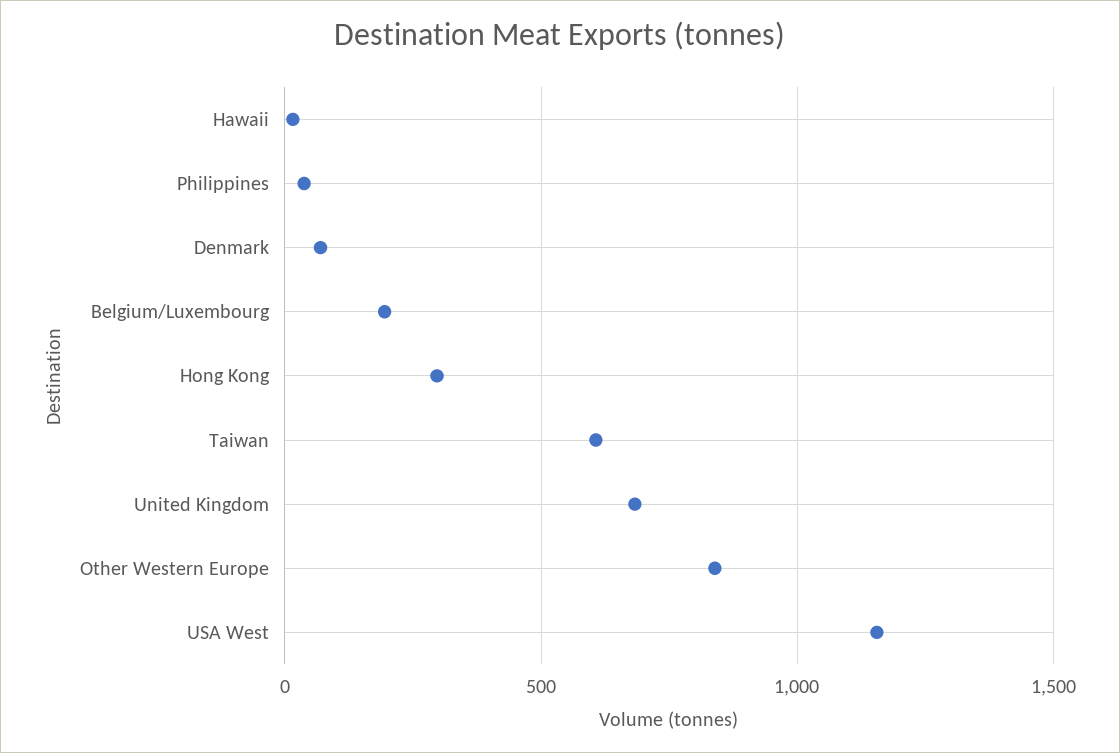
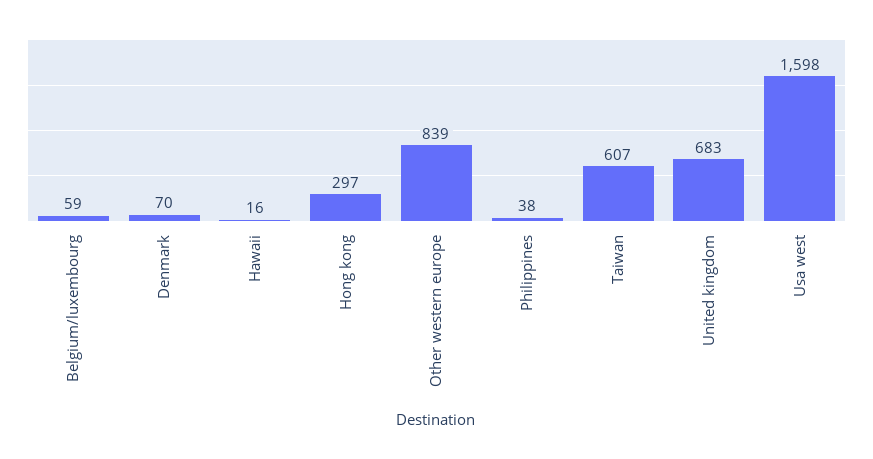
  {
    "Hawaii": 16,
    "Philippines": 38,
    "Denmark": 70,
-   "Belgium/Luxembourg": 200,
+   "Belgium/Luxembourg": 59,
    "Hong Kong": 297,
    "Taiwan": 607,
    "United Kingdom": 683,
    "Other Western Europe": 839,
-   "USA West": 1150
+   "USA West": 1598
  }

